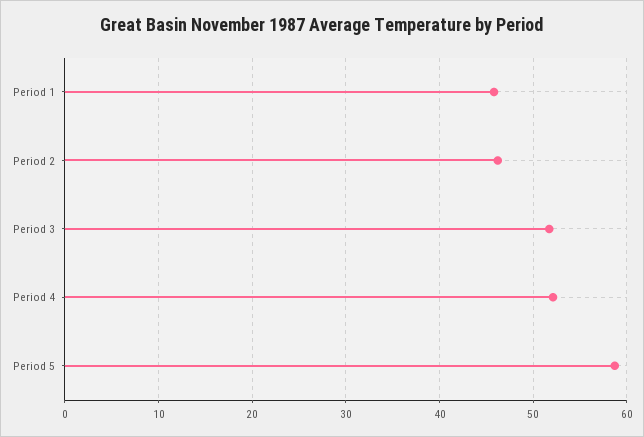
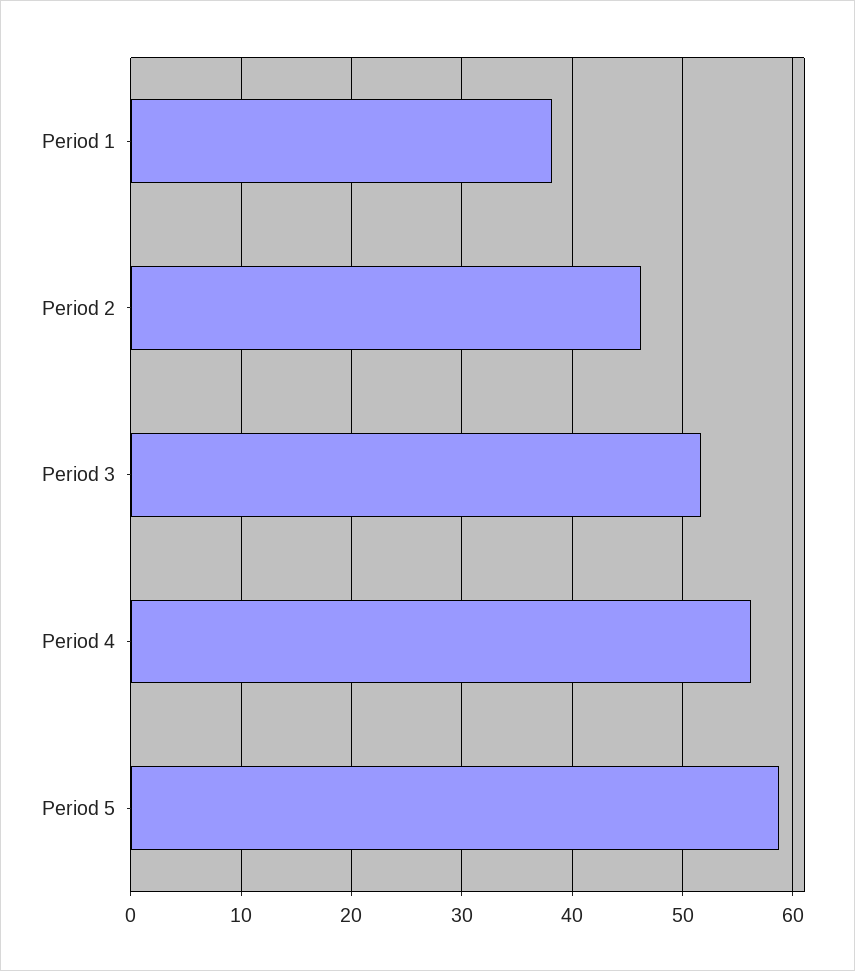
  {
-   "Period 1": 46,
+   "Period 1": 38,
    "Period 2": 46,
    "Period 3": 52,
-   "Period 4": 52,
+   "Period 4": 56,
    "Period 5": 59
  }

